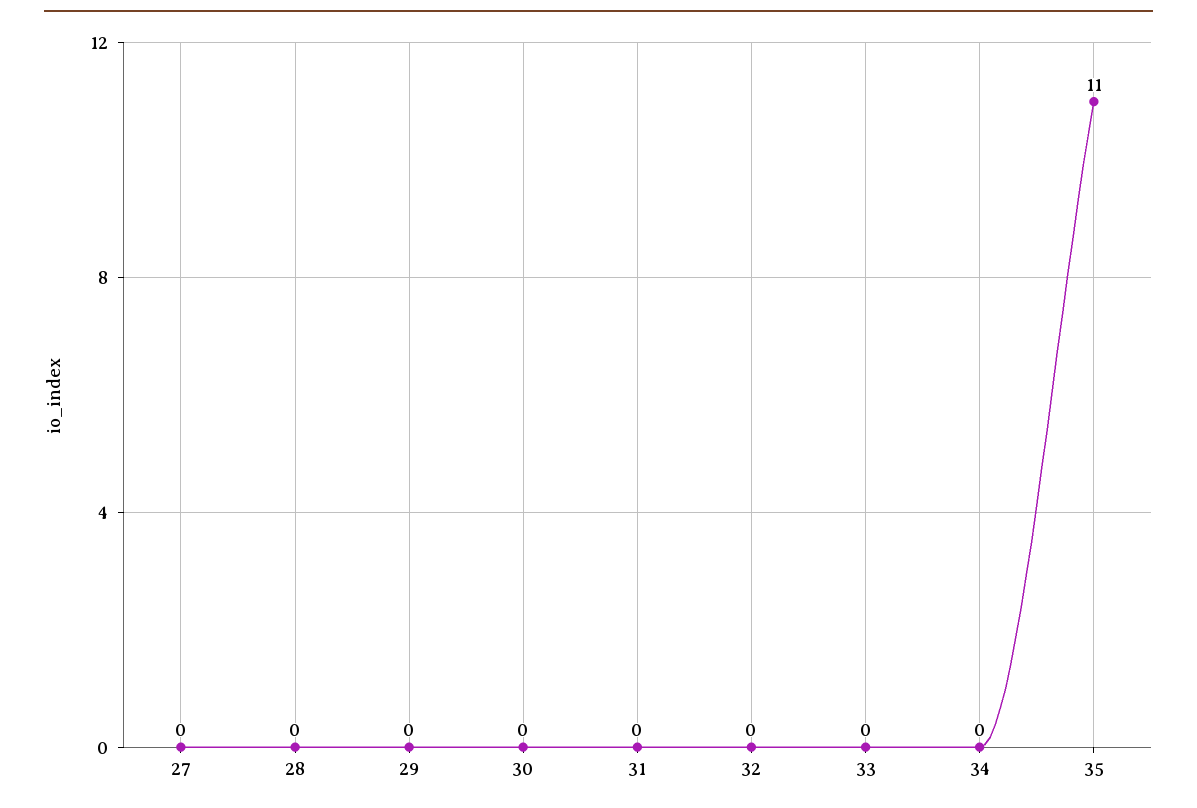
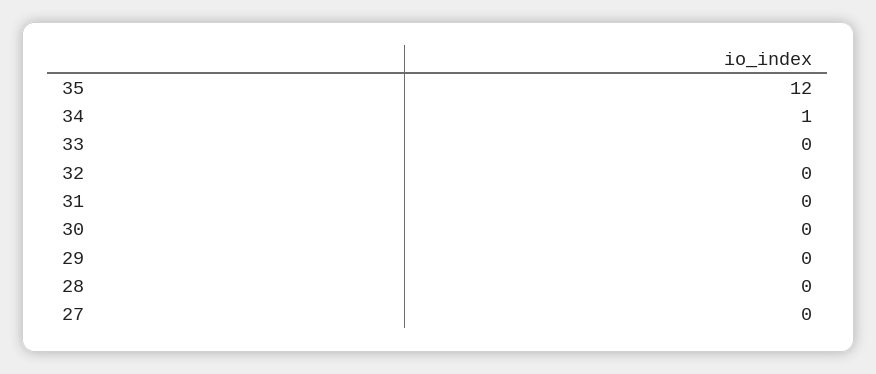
  {
    "27": 0,
    "28": 0,
    "29": 0,
    "30": 0,
    "31": 0,
    "32": 0,
    "33": 0,
-   "34": 0,
+   "34": 1,
-   "35": 11
+   "35": 12
  }

